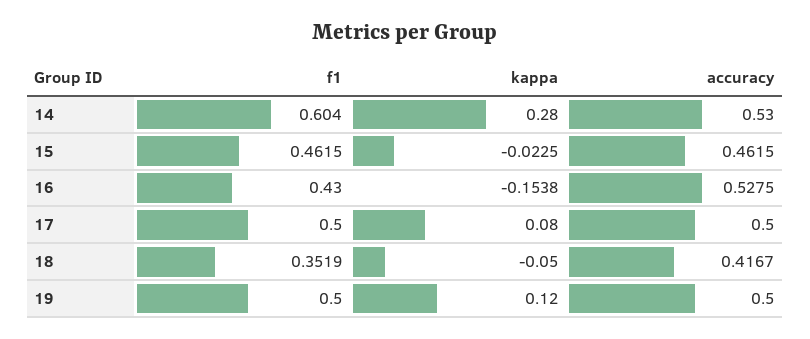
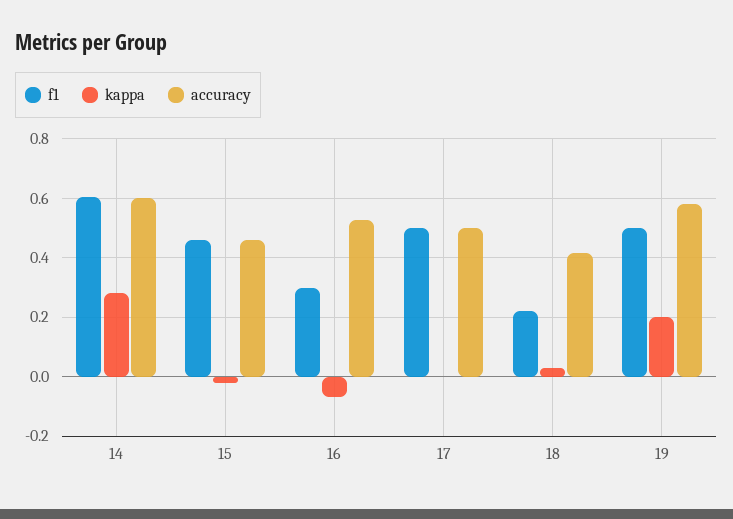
  {
    "f1": {
      "14": 0.604,
      "15": 0.4615,
-     "16": 0.43,
+     "16": 0.3,
      "17": 0.5,
-     "18": 0.3519,
+     "18": 0.225,
      "19": 0.5
    },
    "kappa": {
      "14": 0.28,
      "15": -0.0225,
-     "16": -0.1538,
+     "16": -0.075,
-     "17": 0.08,
+     "17": 0,
-     "18": -0.05,
+     "18": 0.025,
-     "19": 0.12
+     "19": 0.2
    },
    "accuracy": {
-     "14": 0.53,
+     "14": 0.6,
      "15": 0.4615,
      "16": 0.5275,
      "17": 0.5,
      "18": 0.4167,
-     "19": 0.5
+     "19": 0.575
    }
  }

